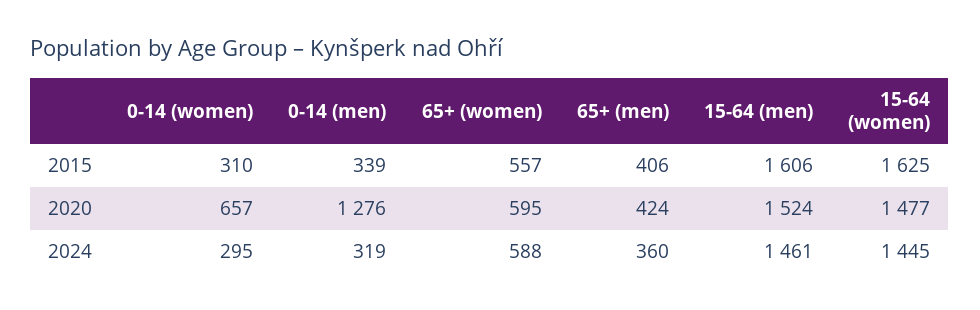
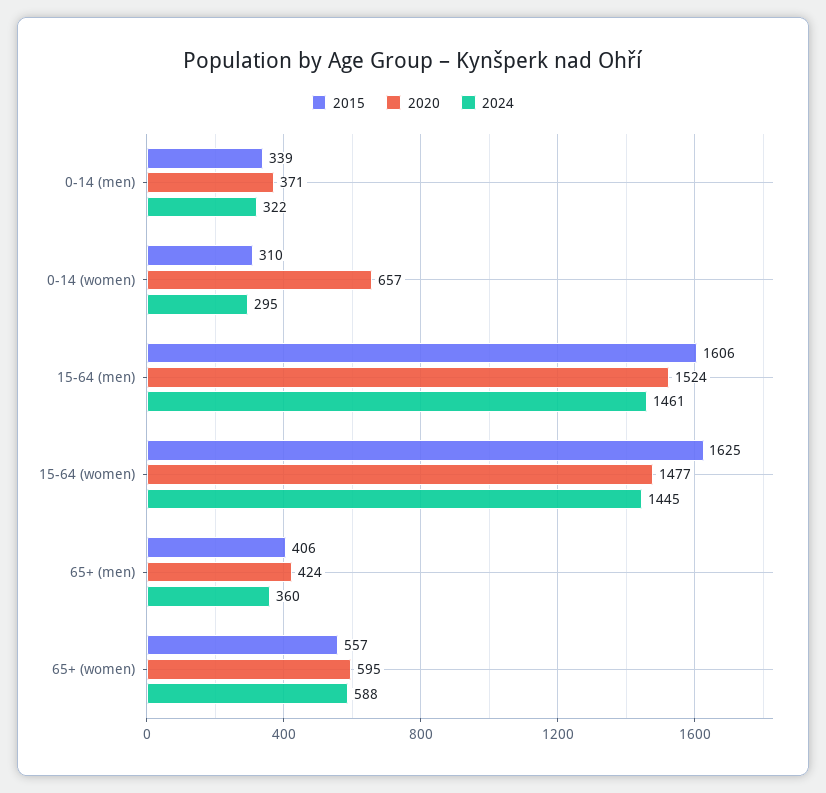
  {
    "2015": {
      "0-14 (women)": 310,
      "0-14 (men)": 339,
      "65+ (women)": 557,
      "65+ (men)": 406,
      "15-64 (men)": 1606,
      "15-64 (women)": 1625
    },
    "2020": {
      "0-14 (women)": 657,
-     "0-14 (men)": 1276,
+     "0-14 (men)": 371,
      "65+ (women)": 595,
      "65+ (men)": 424,
      "15-64 (men)": 1524,
      "15-64 (women)": 1477
    },
    "2024": {
      "0-14 (women)": 295,
-     "0-14 (men)": 319,
+     "0-14 (men)": 322,
      "65+ (women)": 588,
      "65+ (men)": 360,
      "15-64 (men)": 1461,
      "15-64 (women)": 1445
    }
  }

